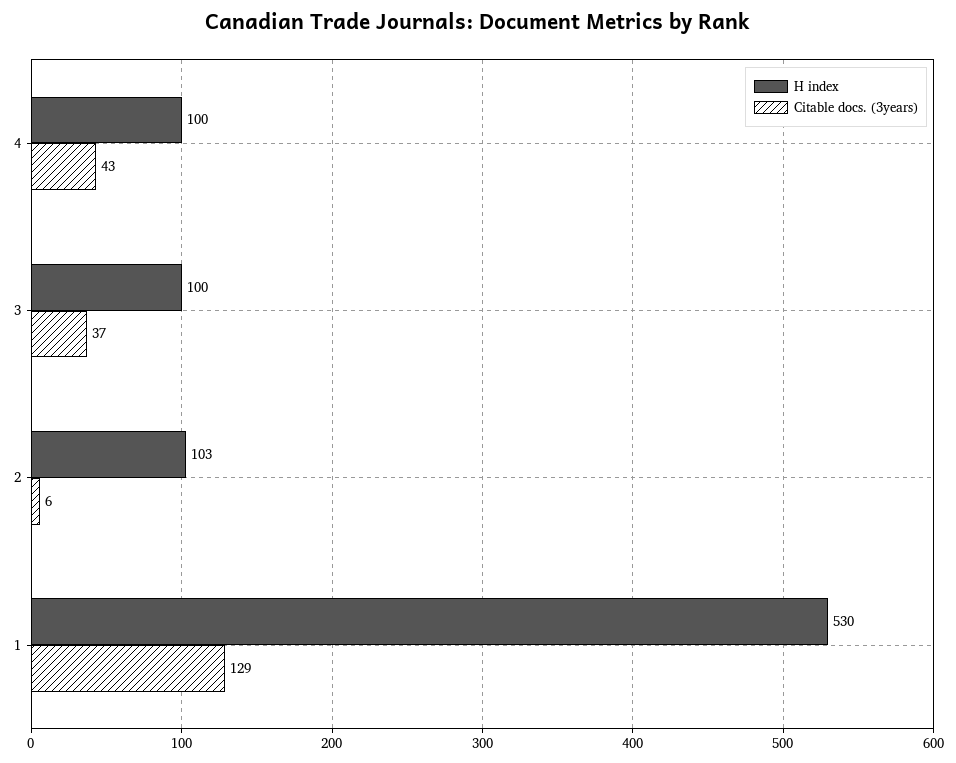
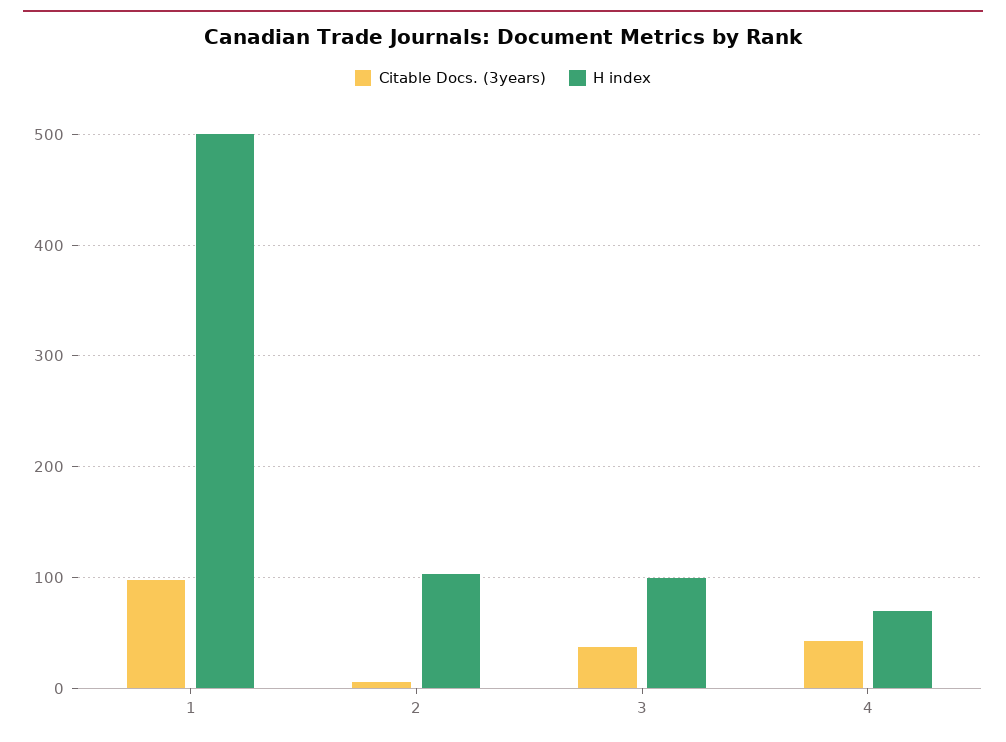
  {
    "H index": {
-     "4": 100,
+     "4": 70,
      "3": 100,
      "2": 103,
-     "1": 530
+     "1": 500
    },
    "Citable docs. (3years)": {
      "4": 43,
      "3": 37,
      "2": 6,
-     "1": 129
+     "1": 100
    }
  }

